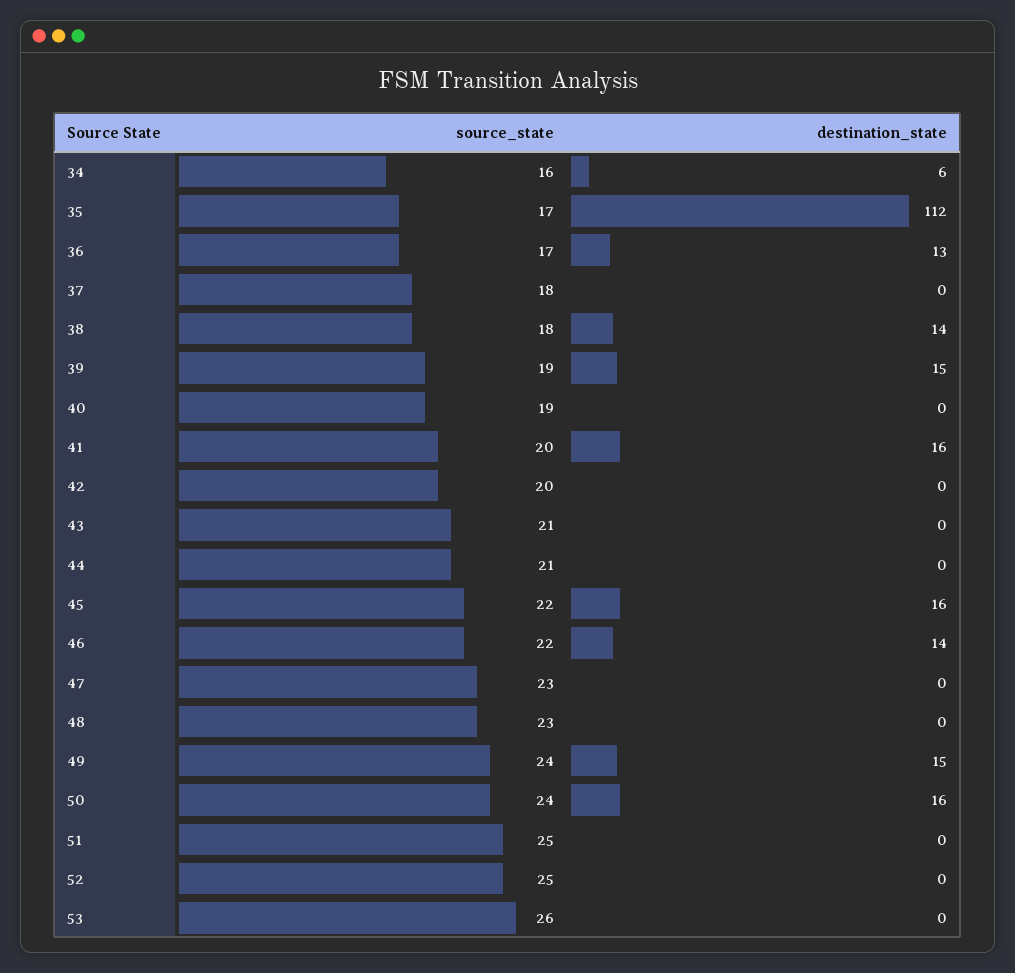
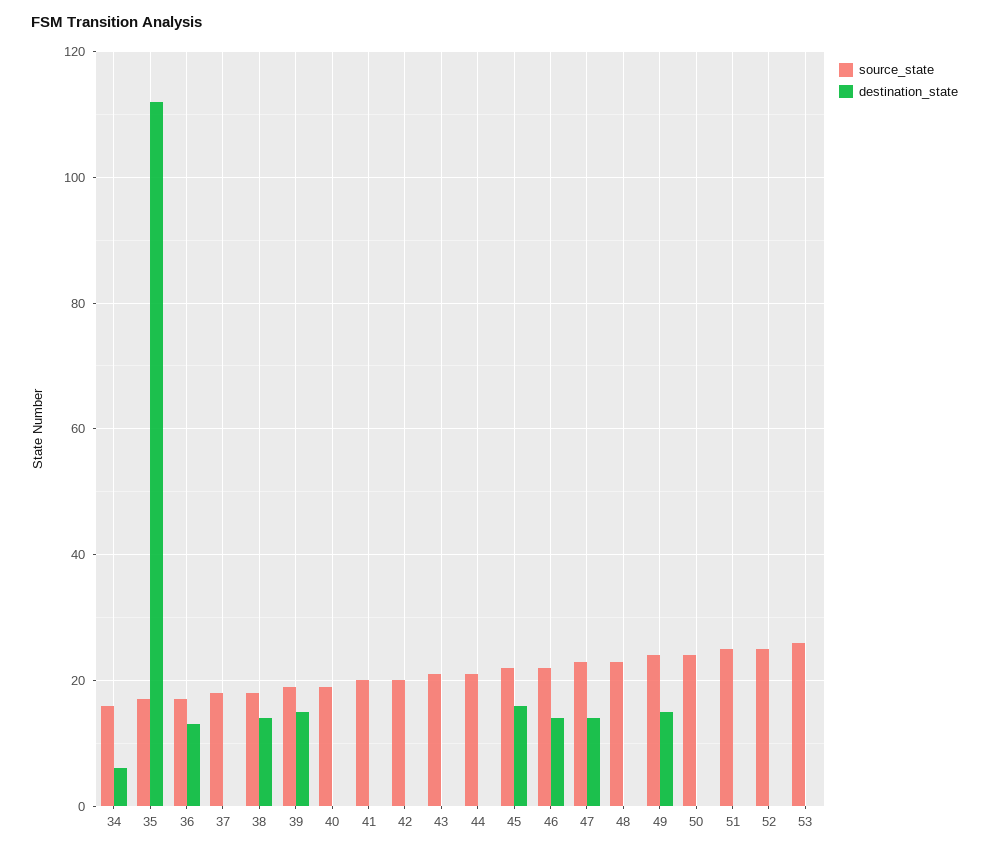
  {
    "source_state": {
      "34": 16,
      "35": 17,
      "36": 17,
      "37": 18,
      "38": 18,
      "39": 19,
      "40": 19,
      "41": 20,
      "42": 20,
      "43": 21,
      "44": 21,
      "45": 22,
      "46": 22,
      "47": 23,
      "48": 23,
      "49": 24,
      "50": 24,
      "51": 25,
      "52": 25,
      "53": 26
    },
    "destination_state": {
      "34": 6,
      "35": 112,
      "36": 13,
      "37": 0,
      "38": 14,
      "39": 15,
      "40": 0,
-     "41": 16,
+     "41": 0,
      "42": 0,
      "43": 0,
      "44": 0,
      "45": 16,
      "46": 14,
-     "47": 0,
+     "47": 15,
      "48": 0,
      "49": 15,
-     "50": 16,
+     "50": 0,
      "51": 0,
      "52": 0,
      "53": 0
    }
  }

